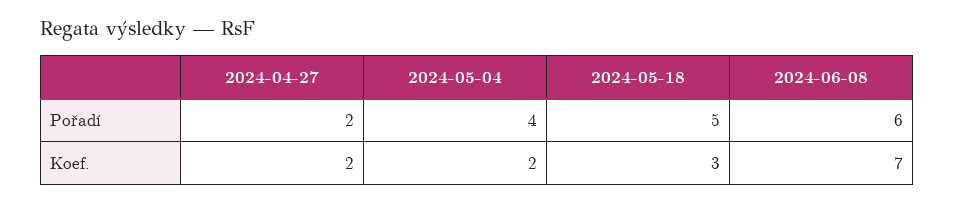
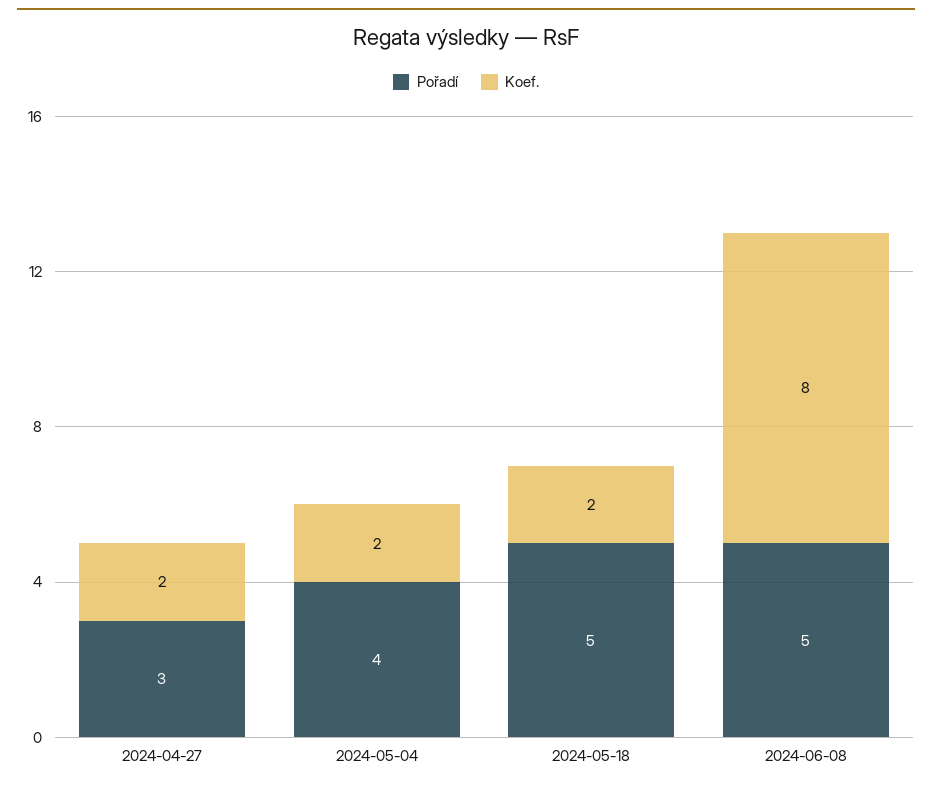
  {
    "Pořadí": {
-     "2024-04-27": 2,
+     "2024-04-27": 3,
      "2024-05-04": 4,
      "2024-05-18": 5,
-     "2024-06-08": 6
+     "2024-06-08": 5
    },
    "Koef.": {
      "2024-04-27": 2,
      "2024-05-04": 2,
-     "2024-05-18": 3,
+     "2024-05-18": 2,
-     "2024-06-08": 7
+     "2024-06-08": 8
    }
  }

